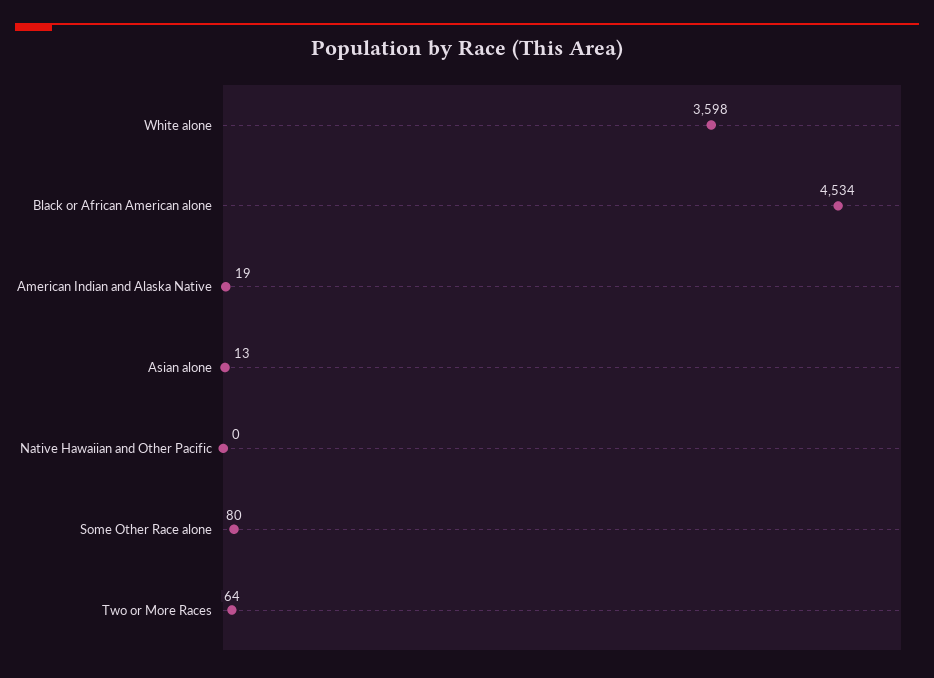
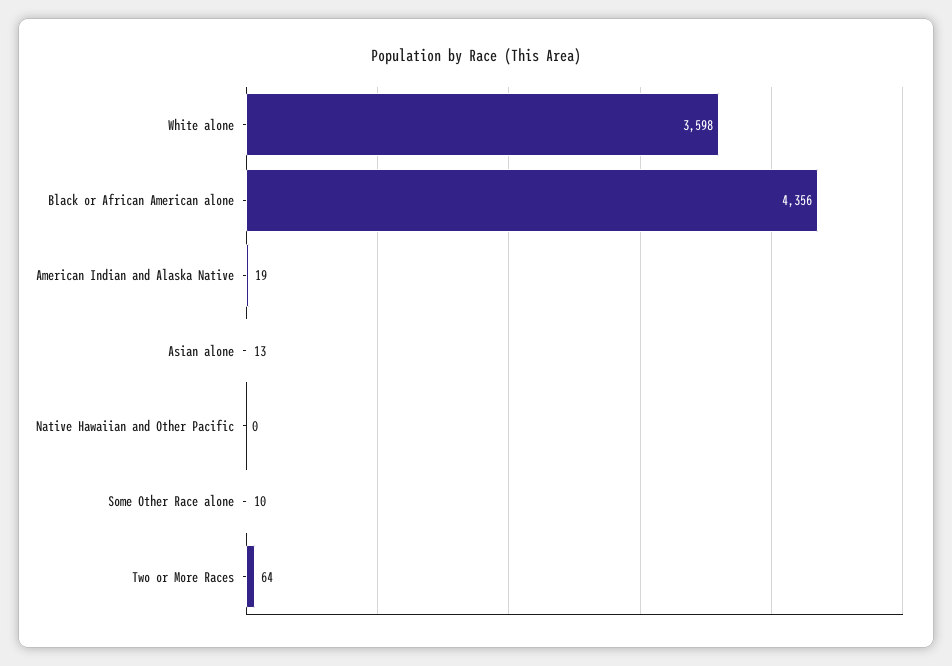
  {
    "White alone": 3598,
-   "Black or African American alone": 4534,
+   "Black or African American alone": 4356,
    "American Indian and Alaska Native": 19,
    "Asian alone": 13,
    "Native Hawaiian and Other Pacific": 0,
-   "Some Other Race alone": 80,
+   "Some Other Race alone": 10,
    "Two or More Races": 64
  }

